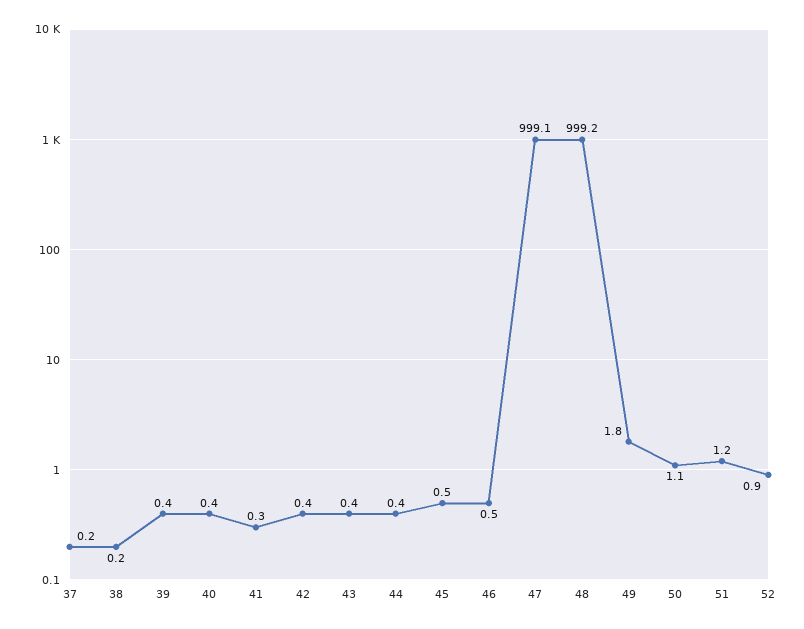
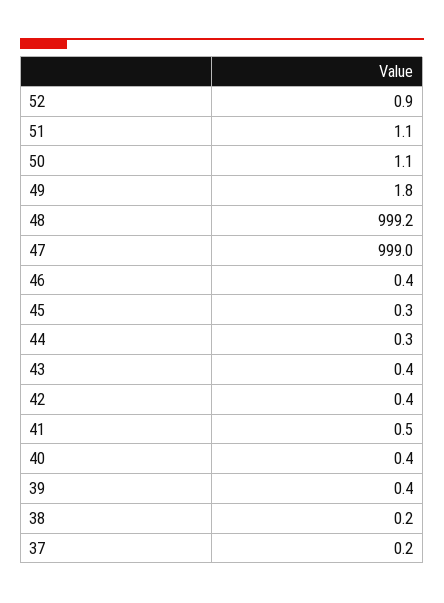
  {
    "37": 0.2,
    "38": 0.2,
    "39": 0.4,
    "40": 0.4,
-   "41": 0.3,
+   "41": 0.5,
    "42": 0.4,
    "43": 0.4,
-   "44": 0.4,
+   "44": 0.3,
-   "45": 0.5,
+   "45": 0.3,
-   "46": 0.5,
+   "46": 0.4,
-   "47": 999.1,
+   "47": 999,
    "48": 999.2,
    "49": 1.8,
    "50": 1.1,
-   "51": 1.2,
+   "51": 1.1,
    "52": 0.9
  }

